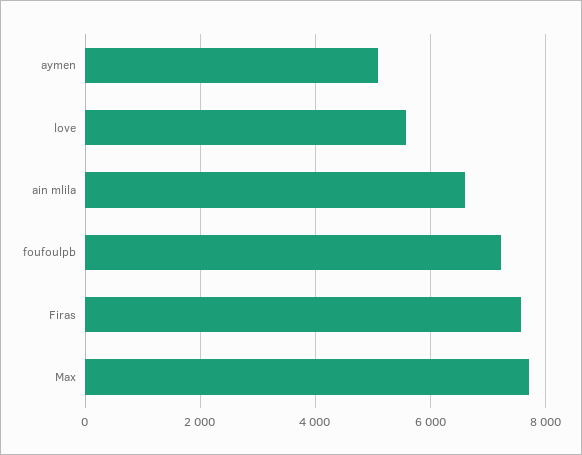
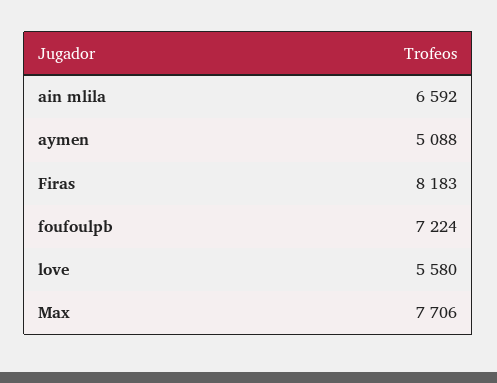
  {
    "aymen": 5088,
    "love": 5580,
    "ain mlila": 6592,
    "foufoulpb": 7224,
-   "Firas": 7600,
+   "Firas": 8183,
    "Max": 7706
  }

